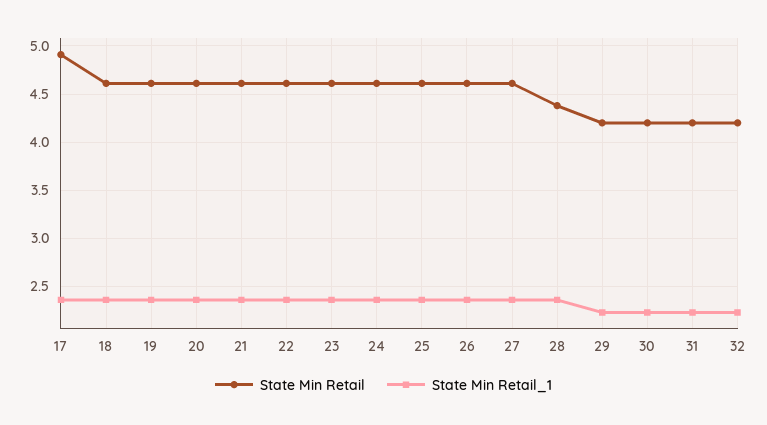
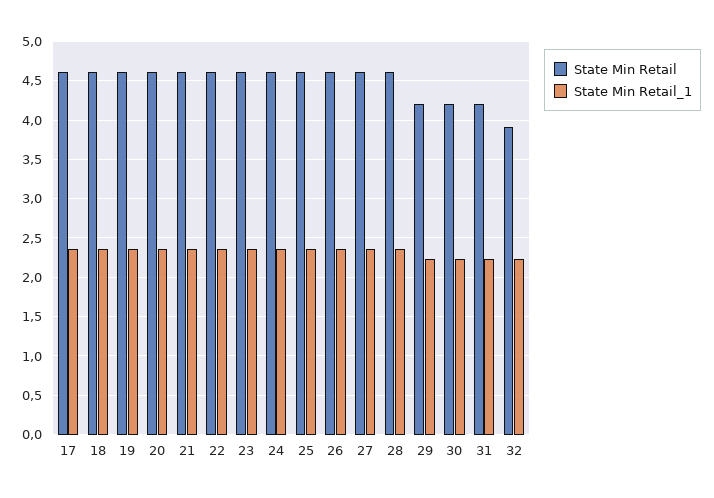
  {
    "State Min Retail": {
-     "17": 4.9,
+     "17": 4.6,
      "18": 4.6,
      "19": 4.6,
      "20": 4.6,
      "21": 4.6,
      "22": 4.6,
      "23": 4.6,
      "24": 4.6,
      "25": 4.6,
      "26": 4.6,
      "27": 4.6,
-     "28": 4.4,
+     "28": 4.6,
      "29": 4.2,
      "30": 4.2,
      "31": 4.2,
-     "32": 4.2
+     "32": 3.9
    },
    "State Min Retail_1": {
      "17": 2.4,
      "18": 2.4,
      "19": 2.4,
      "20": 2.4,
      "21": 2.4,
      "22": 2.4,
      "23": 2.4,
      "24": 2.4,
      "25": 2.4,
      "26": 2.4,
      "27": 2.4,
      "28": 2.4,
      "29": 2.2,
      "30": 2.2,
      "31": 2.2,
      "32": 2.2
    }
  }

